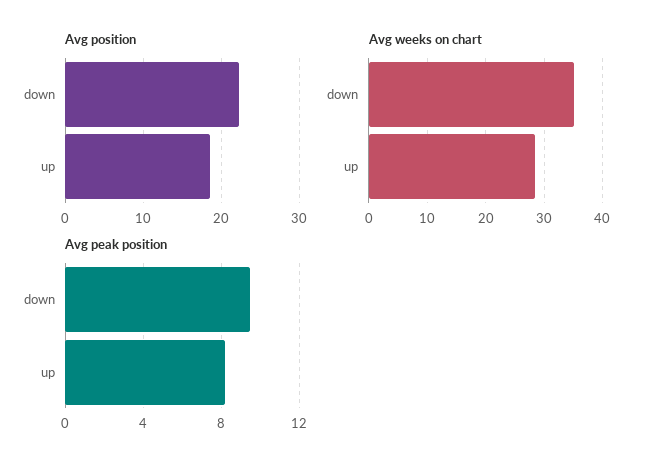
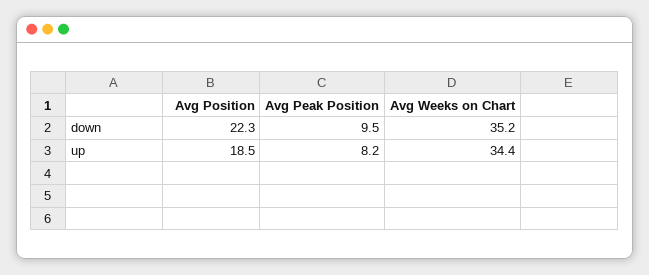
  {
    "Avg position": {
      "down": 22.3,
      "up": 18.5
    },
    "Avg weeks on chart": {
      "down": 35.2,
-     "up": 28
+     "up": 34.4
    },
    "Avg peak position": {
      "down": 9.5,
      "up": 8.2
    }
  }

